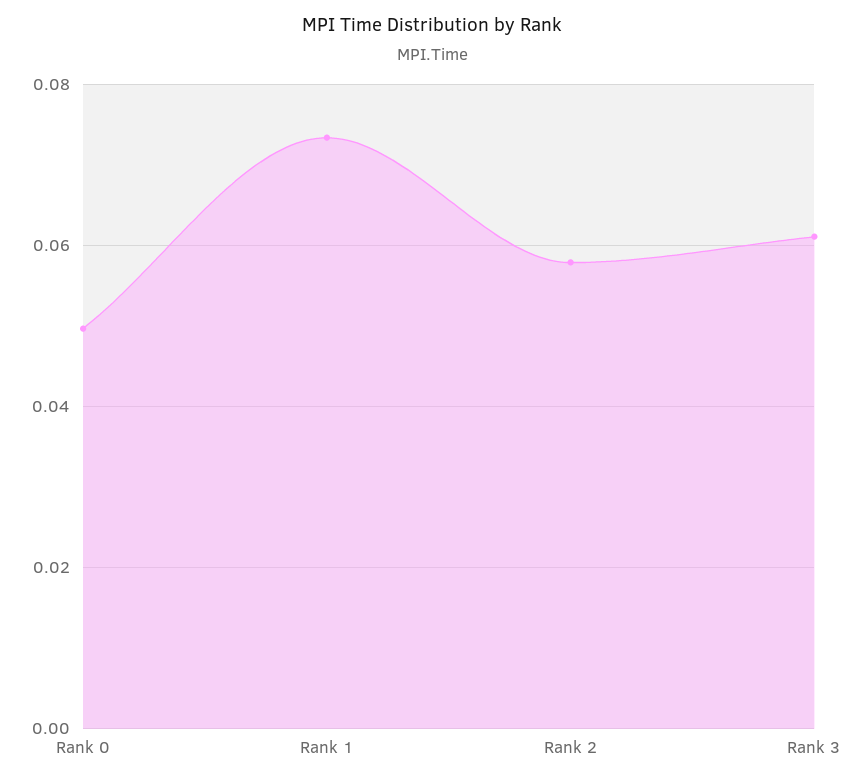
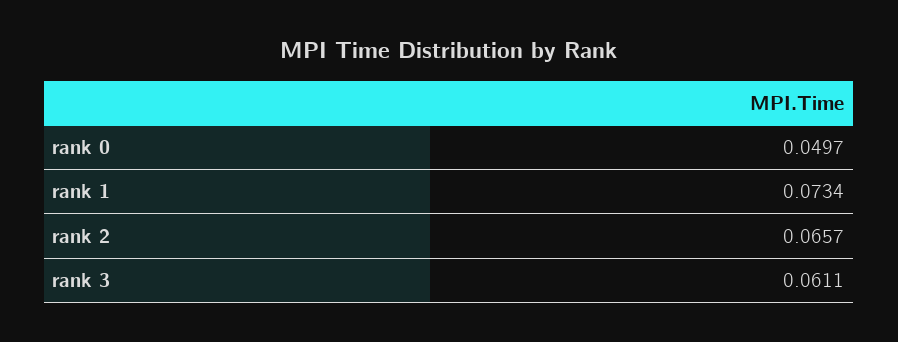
  {
    "Rank 0": 0.0497,
    "Rank 1": 0.0734,
-   "Rank 2": 0.058,
+   "Rank 2": 0.0657,
    "Rank 3": 0.0611
  }

